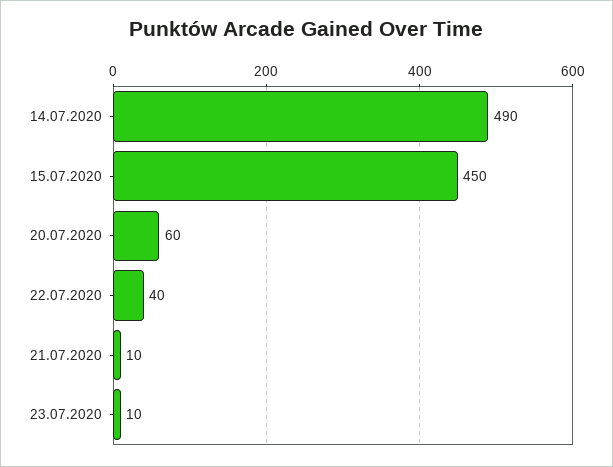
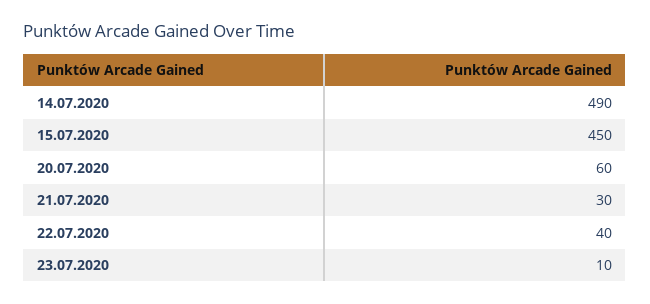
  {
    "14.07.2020": 490,
    "15.07.2020": 450,
    "20.07.2020": 60,
    "22.07.2020": 40,
-   "21.07.2020": 10,
+   "21.07.2020": 30,
    "23.07.2020": 10
  }

